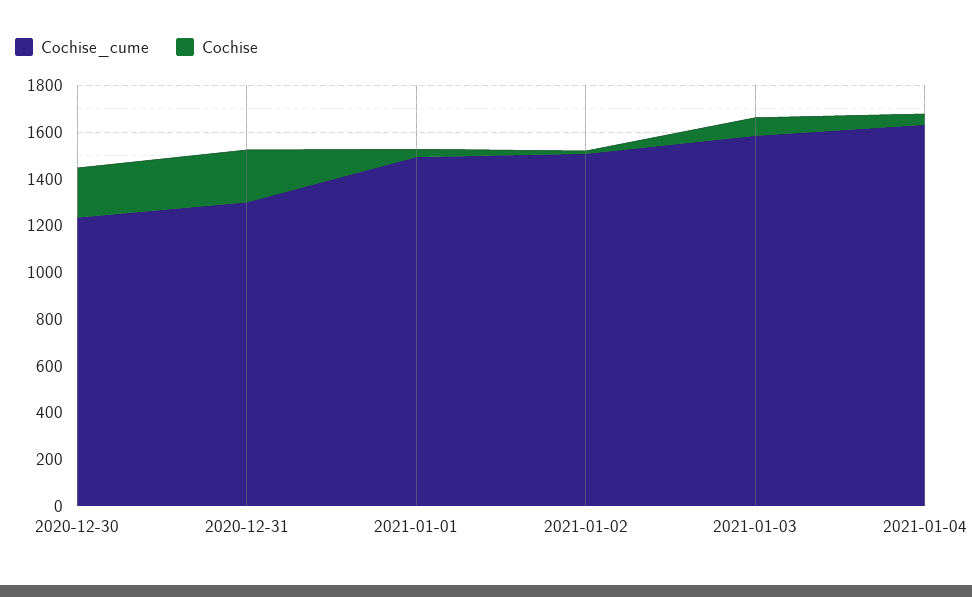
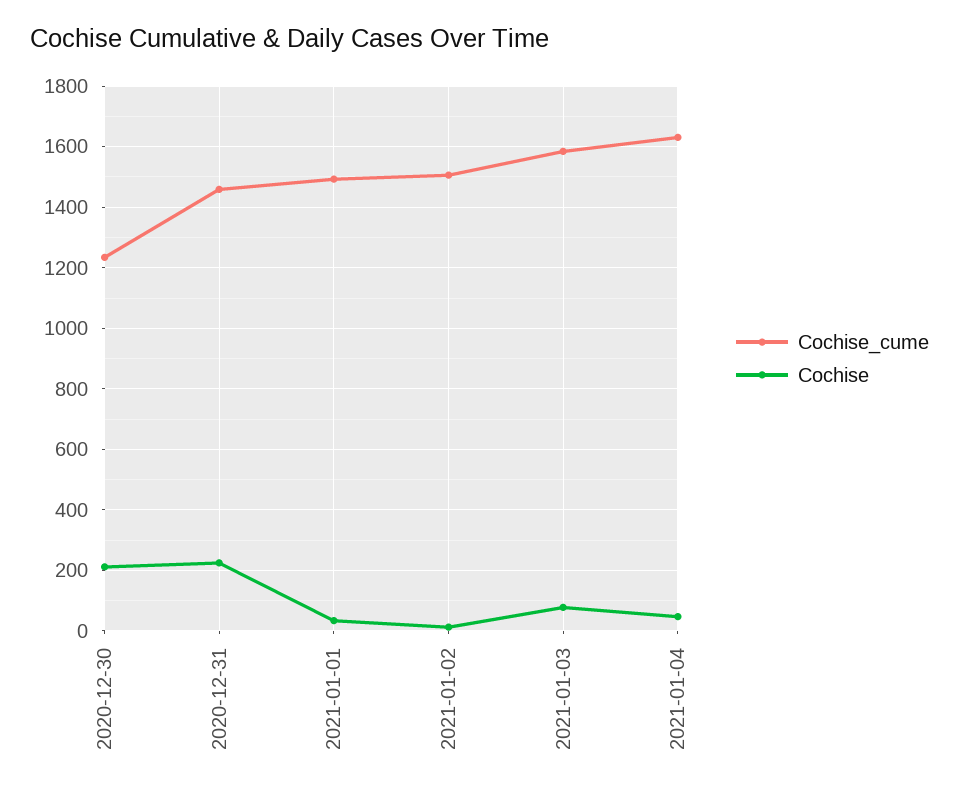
  {
    "Cochise_cume": {
      "2020-12-30": 1240,
-     "2020-12-31": 1300,
+     "2020-12-31": 1460,
      "2021-01-01": 1500,
      "2021-01-02": 1500,
      "2021-01-03": 1580,
      "2021-01-04": 1640
    },
    "Cochise": {
      "2020-12-30": 220,
      "2020-12-31": 220,
      "2021-01-01": 40,
      "2021-01-02": 20,
      "2021-01-03": 80,
      "2021-01-04": 40
    }
  }

